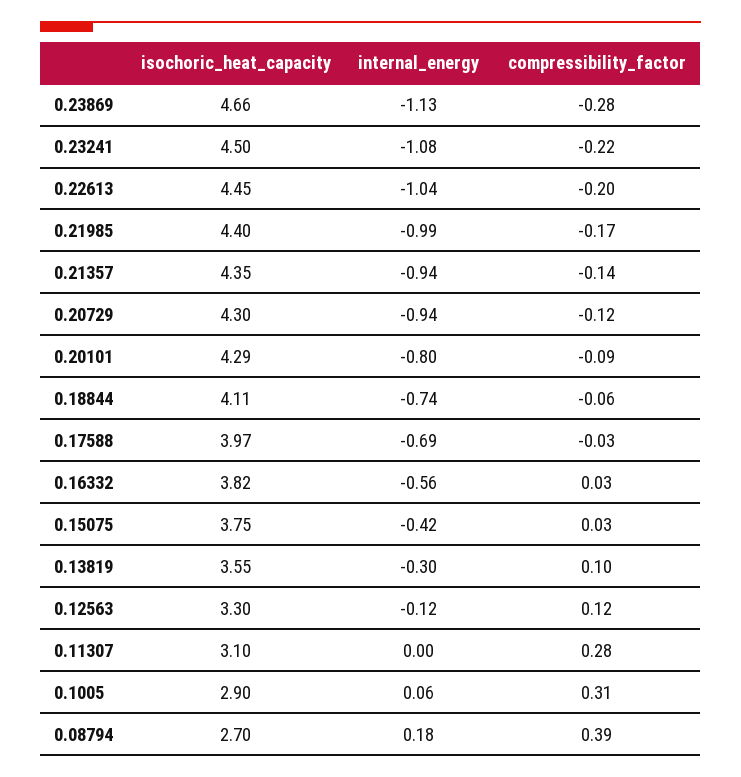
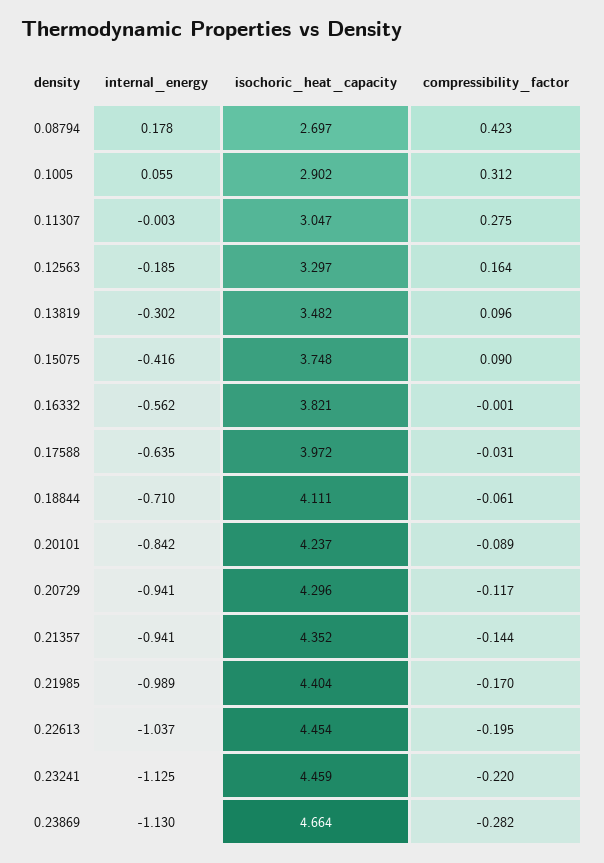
  {
    "isochoric_heat_capacity": {
      "0.23869": 4.664,
-     "0.23241": 4.5,
+     "0.23241": 4.459,
      "0.22613": 4.454,
      "0.21985": 4.404,
      "0.21357": 4.352,
      "0.20729": 4.296,
-     "0.20101": 4.29,
+     "0.20101": 4.237,
      "0.18844": 4.111,
      "0.17588": 3.972,
      "0.16332": 3.821,
      "0.15075": 3.748,
-     "0.13819": 3.55,
+     "0.13819": 3.482,
      "0.12563": 3.297,
-     "0.11307": 3.1,
+     "0.11307": 3.047,
      "0.1005": 2.902,
      "0.08794": 2.697
    },
    "internal_energy": {
      "0.23869": -1.13,
-     "0.23241": -1.08,
+     "0.23241": -1.125,
      "0.22613": -1.037,
      "0.21985": -0.989,
      "0.21357": -0.941,
      "0.20729": -0.941,
-     "0.20101": -0.8,
+     "0.20101": -0.842,
-     "0.18844": -0.74,
+     "0.18844": -0.71,
-     "0.17588": -0.69,
+     "0.17588": -0.635,
      "0.16332": -0.562,
      "0.15075": -0.416,
      "0.13819": -0.302,
-     "0.12563": -0.12,
+     "0.12563": -0.185,
      "0.11307": -0.003,
      "0.1005": 0.055,
      "0.08794": 0.178
    },
    "compressibility_factor": {
      "0.23869": -0.282,
      "0.23241": -0.22,
      "0.22613": -0.195,
      "0.21985": -0.17,
      "0.21357": -0.144,
      "0.20729": -0.117,
      "0.20101": -0.089,
      "0.18844": -0.061,
      "0.17588": -0.031,
-     "0.16332": 0.03,
+     "0.16332": -0.001,
-     "0.15075": 0.03,
+     "0.15075": 0.09,
      "0.13819": 0.096,
-     "0.12563": 0.12,
+     "0.12563": 0.164,
      "0.11307": 0.275,
      "0.1005": 0.312,
-     "0.08794": 0.39
+     "0.08794": 0.423
    }
  }

